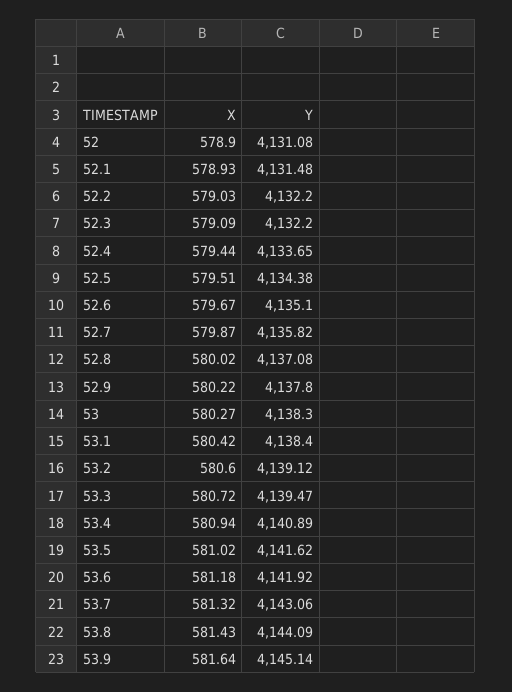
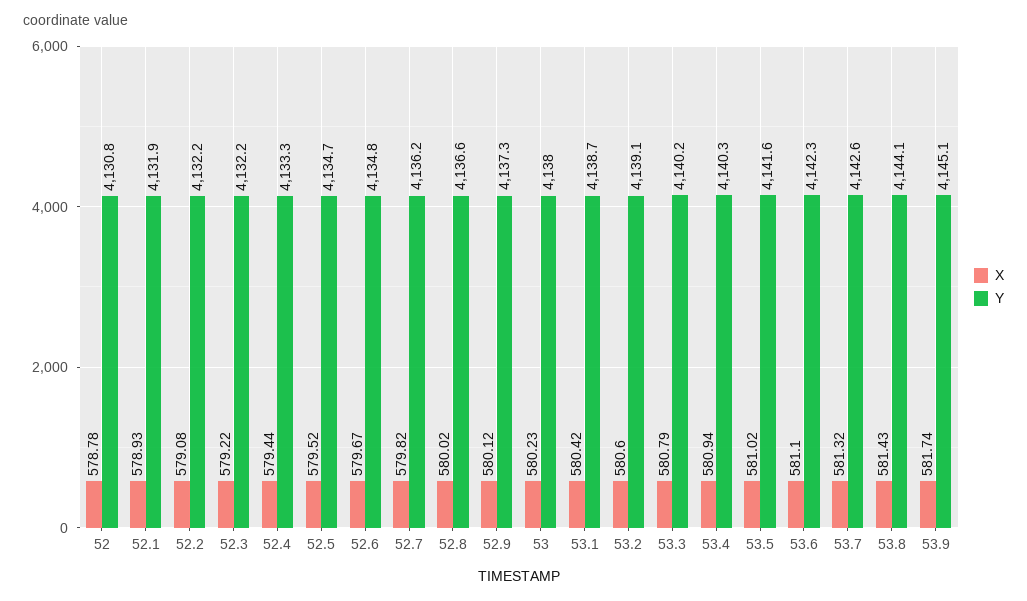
  {
    "X": {
-     "52": 578.9,
+     "52": 578.78,
      "52.1": 578.93,
-     "52.2": 579.03,
+     "52.2": 579.08,
-     "52.3": 579.09,
+     "52.3": 579.22,
      "52.4": 579.44,
-     "52.5": 579.51,
+     "52.5": 579.52,
      "52.6": 579.67,
-     "52.7": 579.87,
+     "52.7": 579.82,
      "52.8": 580.02,
-     "52.9": 580.22,
+     "52.9": 580.12,
-     "53": 580.27,
+     "53": 580.23,
      "53.1": 580.42,
      "53.2": 580.6,
-     "53.3": 580.72,
+     "53.3": 580.79,
      "53.4": 580.94,
      "53.5": 581.02,
-     "53.6": 581.18,
+     "53.6": 581.1,
      "53.7": 581.32,
      "53.8": 581.43,
-     "53.9": 581.64
+     "53.9": 581.74
    },
    "Y": {
-     "52": 4131.08,
+     "52": 4130.8,
-     "52.1": 4131.48,
+     "52.1": 4131.9,
      "52.2": 4132.2,
      "52.3": 4132.2,
-     "52.4": 4133.65,
+     "52.4": 4133.3,
-     "52.5": 4134.38,
+     "52.5": 4134.7,
-     "52.6": 4135.1,
+     "52.6": 4134.8,
-     "52.7": 4135.82,
+     "52.7": 4136.2,
-     "52.8": 4137.08,
+     "52.8": 4136.6,
-     "52.9": 4137.8,
+     "52.9": 4137.3,
-     "53": 4138.3,
+     "53": 4138,
-     "53.1": 4138.4,
+     "53.1": 4138.7,
      "53.2": 4139.12,
-     "53.3": 4139.47,
+     "53.3": 4140.2,
-     "53.4": 4140.89,
+     "53.4": 4140.3,
      "53.5": 4141.62,
-     "53.6": 4141.92,
+     "53.6": 4142.3,
-     "53.7": 4143.06,
+     "53.7": 4142.6,
      "53.8": 4144.09,
      "53.9": 4145.14
    }
  }

